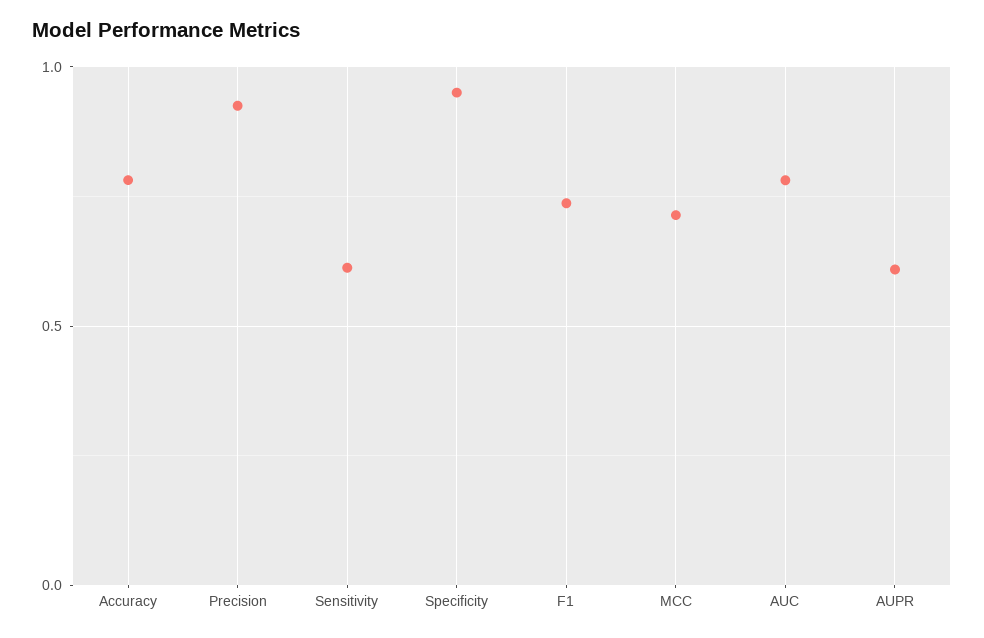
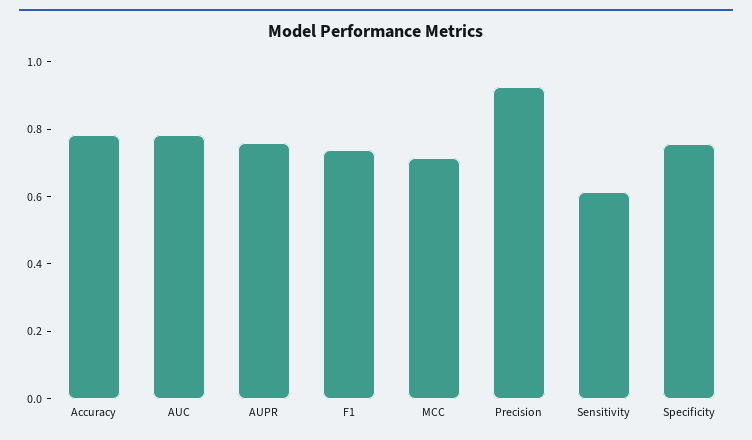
  {
    "Accuracy": 0.8,
    "Precision": 0.95,
    "Sensitivity": 0.6,
-   "Specificity": 0.95,
+   "Specificity": 0.75,
    "F1": 0.75,
    "MCC": 0.7,
    "AUC": 0.8,
-   "AUPR": 0.6
+   "AUPR": 0.75
  }

